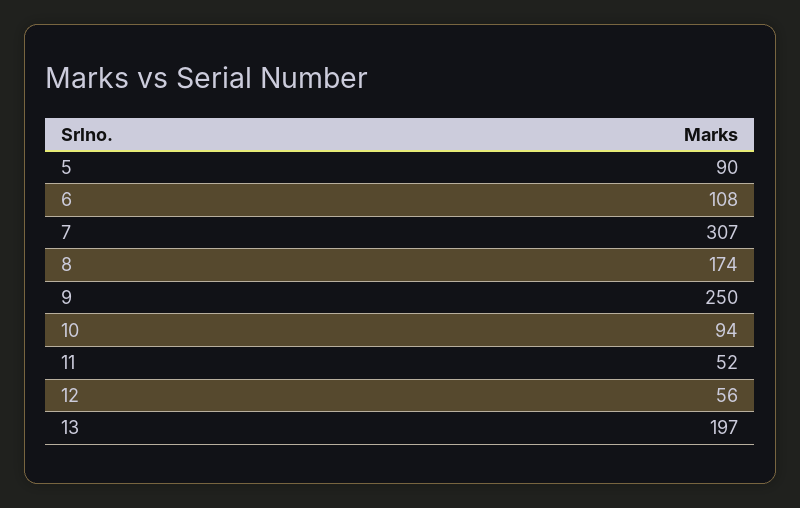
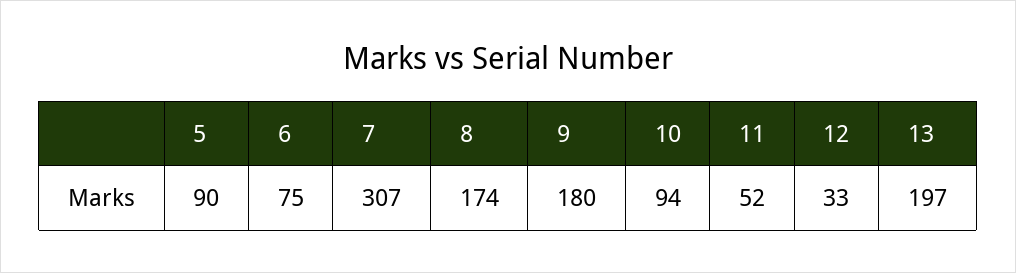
  {
    "5": 90,
-   "6": 108,
+   "6": 75,
    "7": 307,
    "8": 174,
-   "9": 250,
+   "9": 180,
    "10": 94,
    "11": 52,
-   "12": 56,
+   "12": 33,
    "13": 197
  }

